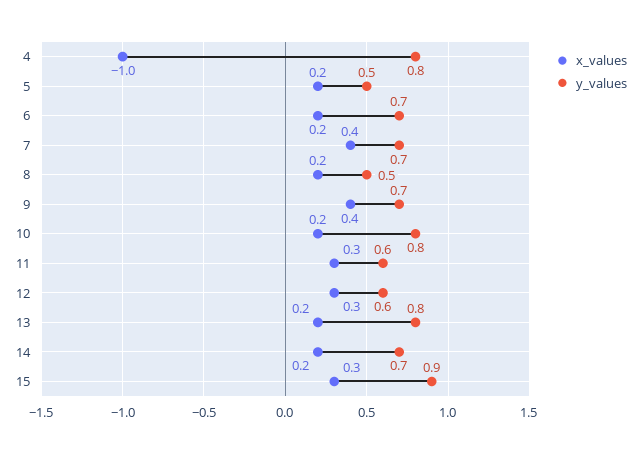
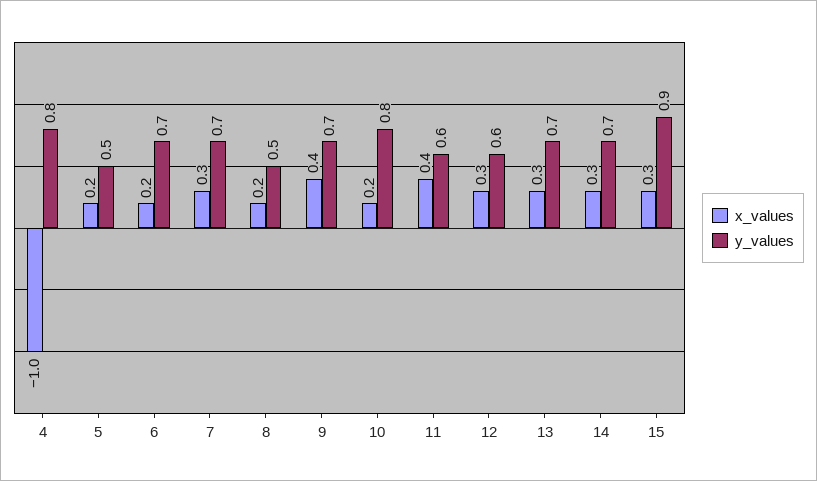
  {
    "x_values": {
      "4": -1,
      "5": 0.2,
      "6": 0.2,
-     "7": 0.4,
+     "7": 0.3,
      "8": 0.2,
      "9": 0.4,
      "10": 0.2,
-     "11": 0.3,
+     "11": 0.4,
      "12": 0.3,
-     "13": 0.2,
+     "13": 0.3,
-     "14": 0.2,
+     "14": 0.3,
      "15": 0.3
    },
    "y_values": {
      "4": 0.8,
      "5": 0.5,
      "6": 0.7,
      "7": 0.7,
      "8": 0.5,
      "9": 0.7,
      "10": 0.8,
      "11": 0.6,
      "12": 0.6,
-     "13": 0.8,
+     "13": 0.7,
      "14": 0.7,
      "15": 0.9
    }
  }

